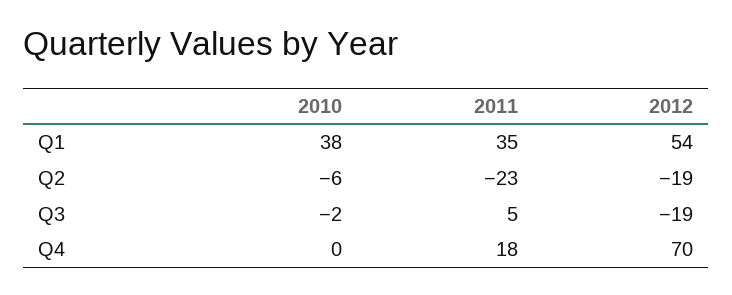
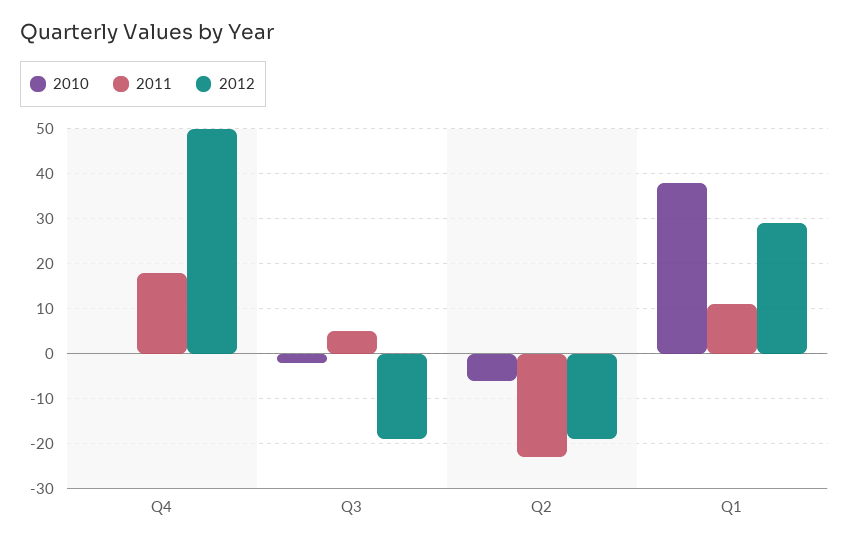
  {
    "2010": {
      "Q1": 38,
      "Q2": -6,
      "Q3": -2,
      "Q4": 0
    },
    "2011": {
-     "Q1": 35,
+     "Q1": 10,
      "Q2": -23,
      "Q3": 5,
      "Q4": 18
    },
    "2012": {
-     "Q1": 54,
+     "Q1": 30,
      "Q2": -19,
      "Q3": -19,
-     "Q4": 70
+     "Q4": 50
    }
  }

